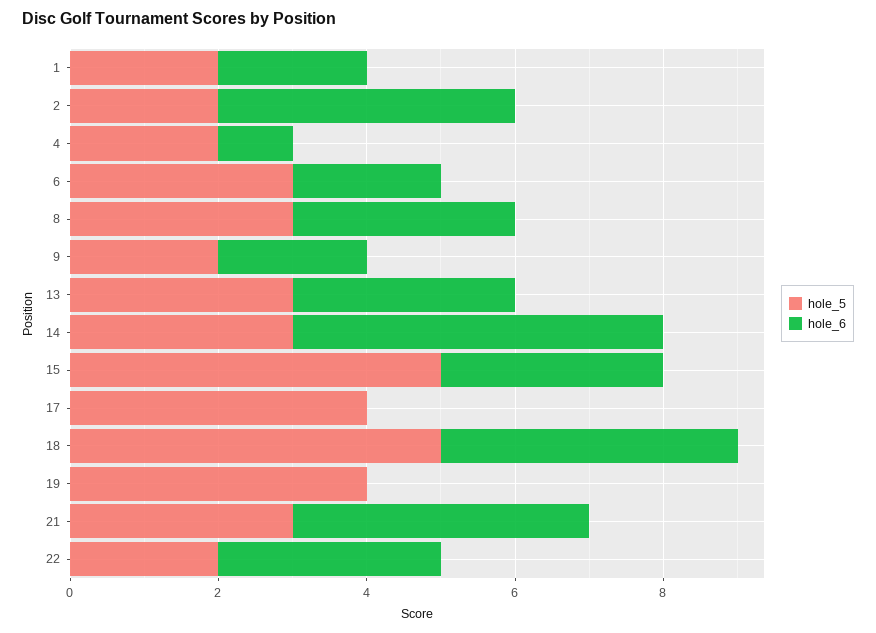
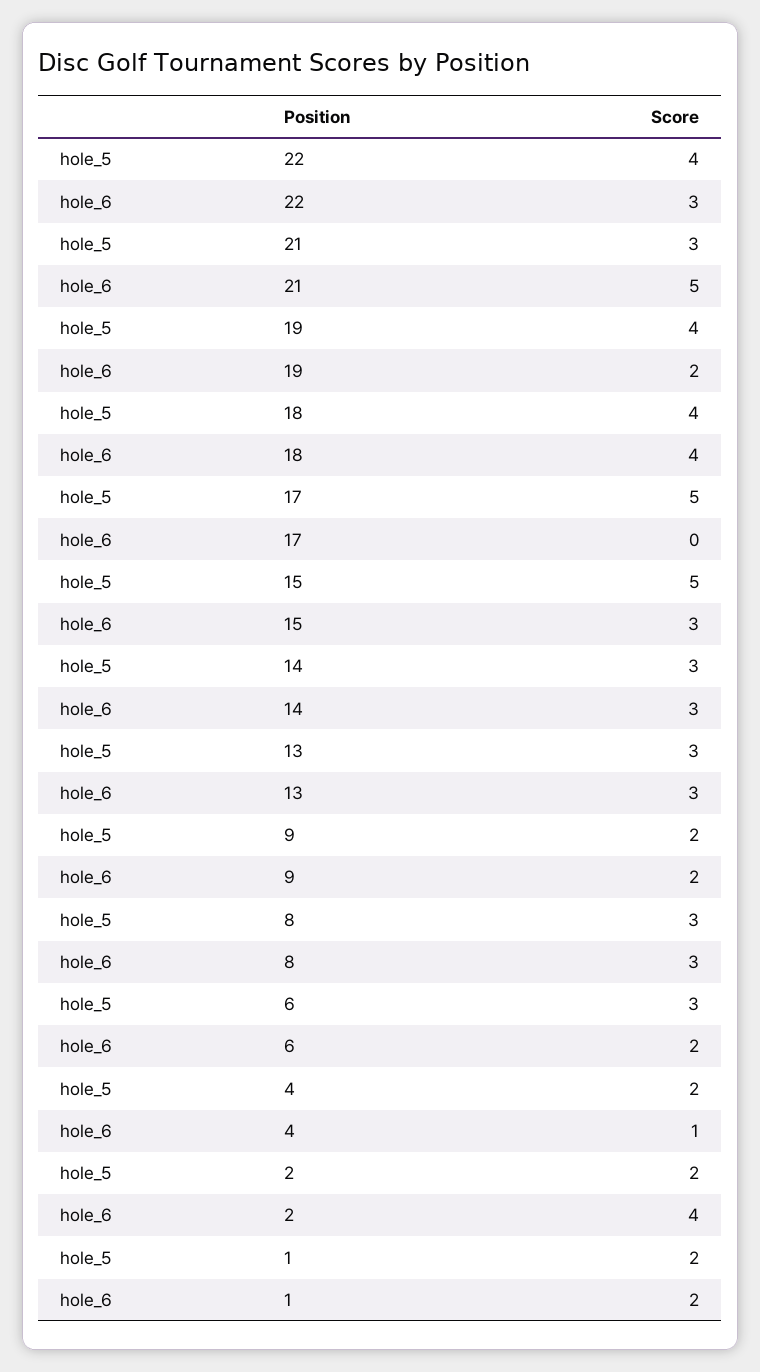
  {
    "hole_5": {
      "1": 2,
      "2": 2,
      "4": 2,
      "6": 3,
      "8": 3,
      "9": 2,
      "13": 3,
      "14": 3,
      "15": 5,
-     "17": 4,
+     "17": 5,
-     "18": 5,
+     "18": 4,
      "19": 4,
      "21": 3,
-     "22": 2
+     "22": 4
    },
    "hole_6": {
      "1": 2,
      "2": 4,
      "4": 1,
      "6": 2,
      "8": 3,
      "9": 2,
      "13": 3,
-     "14": 5,
+     "14": 3,
      "15": 3,
      "17": 0,
      "18": 4,
-     "19": 0,
+     "19": 2,
-     "21": 4,
+     "21": 5,
      "22": 3
    }
  }

